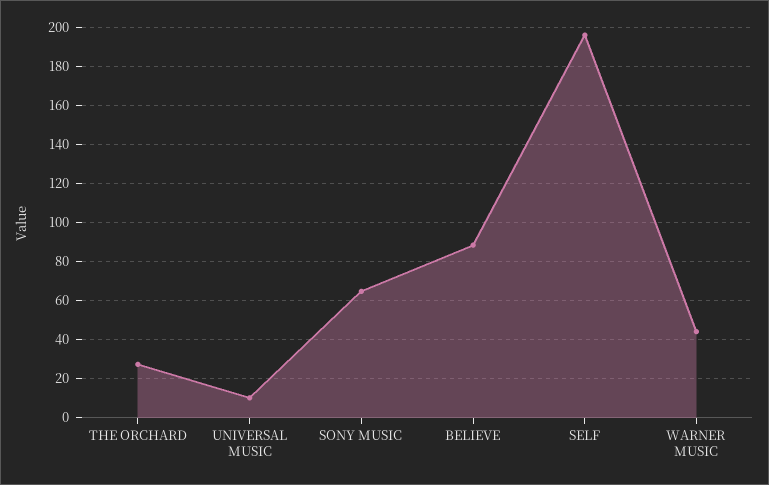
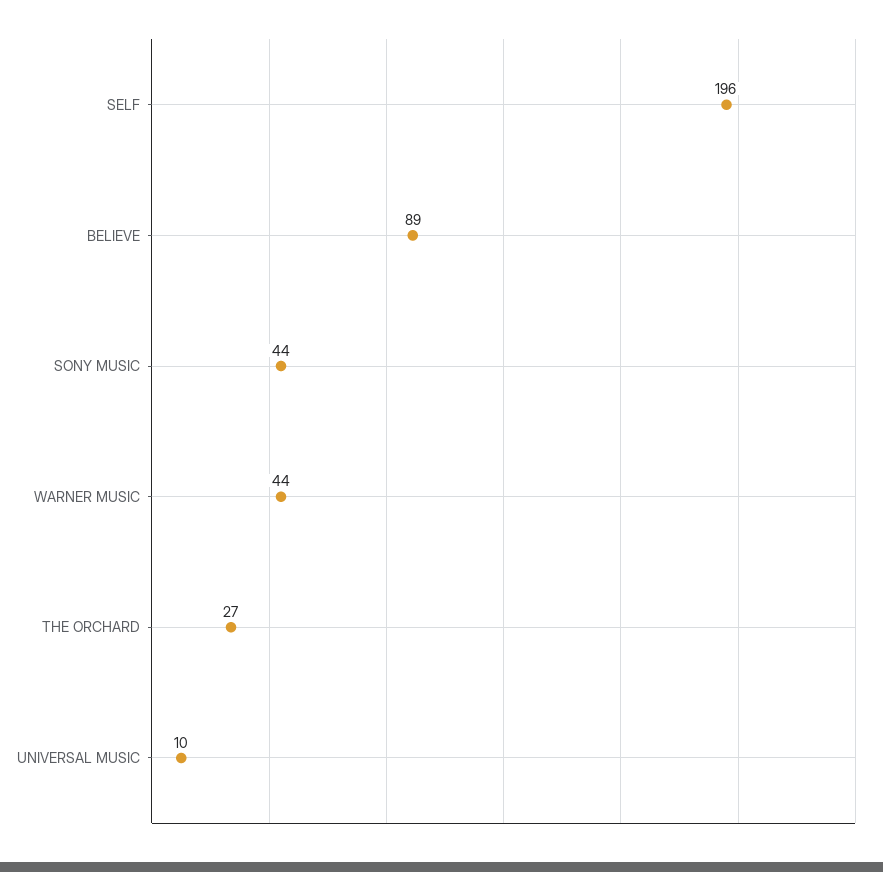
  {
    "THE ORCHARD": 27,
    "UNIVERSAL MUSIC": 10,
-   "SONY MUSIC": 65,
+   "SONY MUSIC": 44,
    "BELIEVE": 89,
    "SELF": 196,
    "WARNER MUSIC": 44
  }

